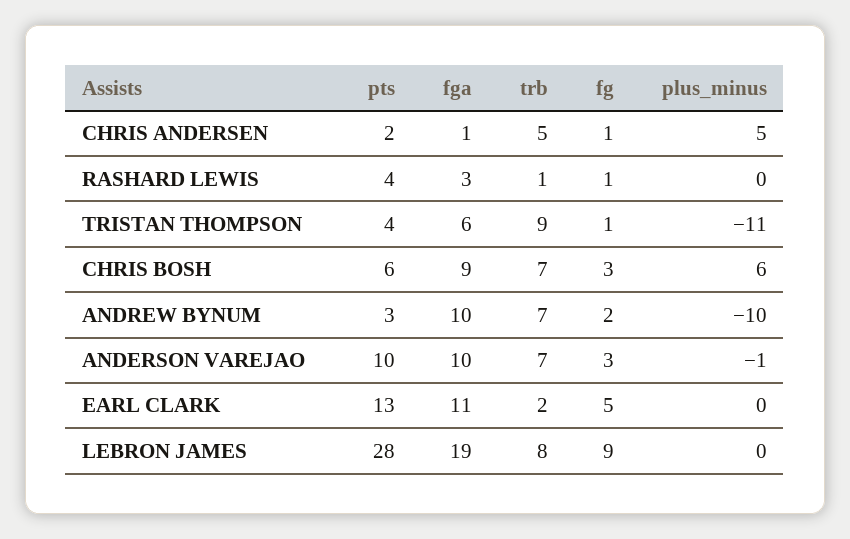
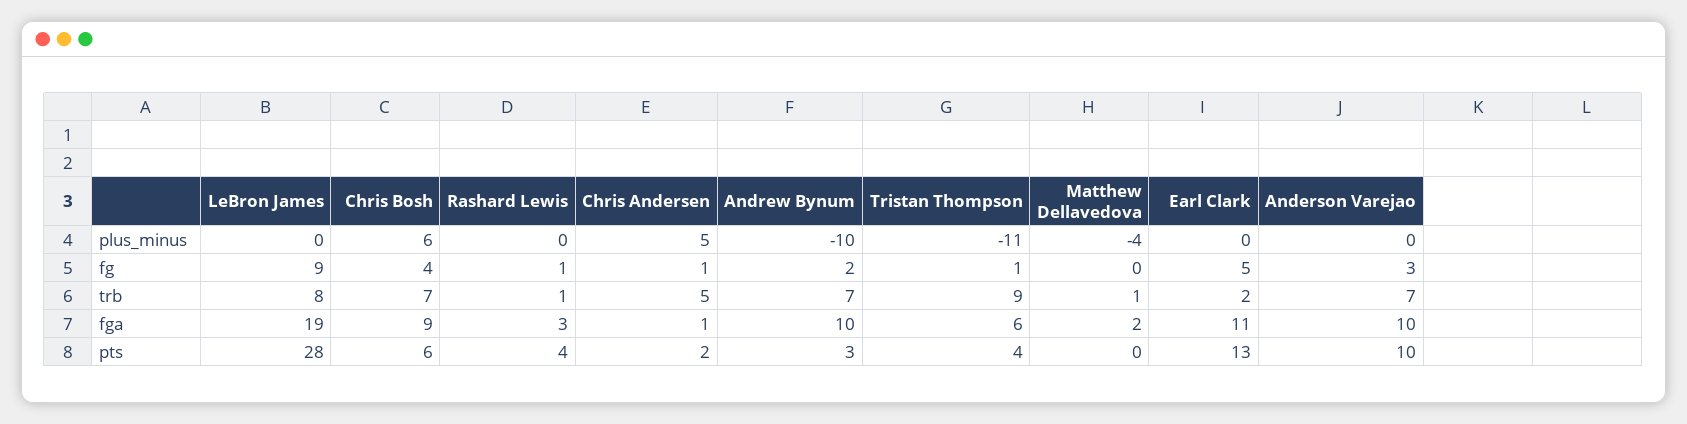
  {
    "pts": {
      "CHRIS ANDERSEN": 2,
      "RASHARD LEWIS": 4,
      "TRISTAN THOMPSON": 4,
      "CHRIS BOSH": 6,
      "ANDREW BYNUM": 3,
      "ANDERSON VAREJAO": 10,
      "EARL CLARK": 13,
-     "LEBRON JAMES": 28
+     "LEBRON JAMES": 28,
+     "Matthew Dellavedova": 0
    },
    "fga": {
      "CHRIS ANDERSEN": 1,
      "RASHARD LEWIS": 3,
      "TRISTAN THOMPSON": 6,
      "CHRIS BOSH": 9,
      "ANDREW BYNUM": 10,
      "ANDERSON VAREJAO": 10,
      "EARL CLARK": 11,
-     "LEBRON JAMES": 19
+     "LEBRON JAMES": 19,
+     "Matthew Dellavedova": 2
    },
    "trb": {
      "CHRIS ANDERSEN": 5,
      "RASHARD LEWIS": 1,
      "TRISTAN THOMPSON": 9,
      "CHRIS BOSH": 7,
      "ANDREW BYNUM": 7,
      "ANDERSON VAREJAO": 7,
      "EARL CLARK": 2,
-     "LEBRON JAMES": 8
+     "LEBRON JAMES": 8,
+     "Matthew Dellavedova": 1
    },
    "fg": {
      "CHRIS ANDERSEN": 1,
      "RASHARD LEWIS": 1,
      "TRISTAN THOMPSON": 1,
-     "CHRIS BOSH": 3,
+     "CHRIS BOSH": 4,
      "ANDREW BYNUM": 2,
      "ANDERSON VAREJAO": 3,
      "EARL CLARK": 5,
-     "LEBRON JAMES": 9
+     "LEBRON JAMES": 9,
+     "Matthew Dellavedova": 0
    },
    "plus_minus": {
      "CHRIS ANDERSEN": 5,
      "RASHARD LEWIS": 0,
      "TRISTAN THOMPSON": -11,
      "CHRIS BOSH": 6,
      "ANDREW BYNUM": -10,
-     "ANDERSON VAREJAO": -1,
+     "ANDERSON VAREJAO": 0,
      "EARL CLARK": 0,
-     "LEBRON JAMES": 0
+     "LEBRON JAMES": 0,
+     "Matthew Dellavedova": -4
    }
  }

